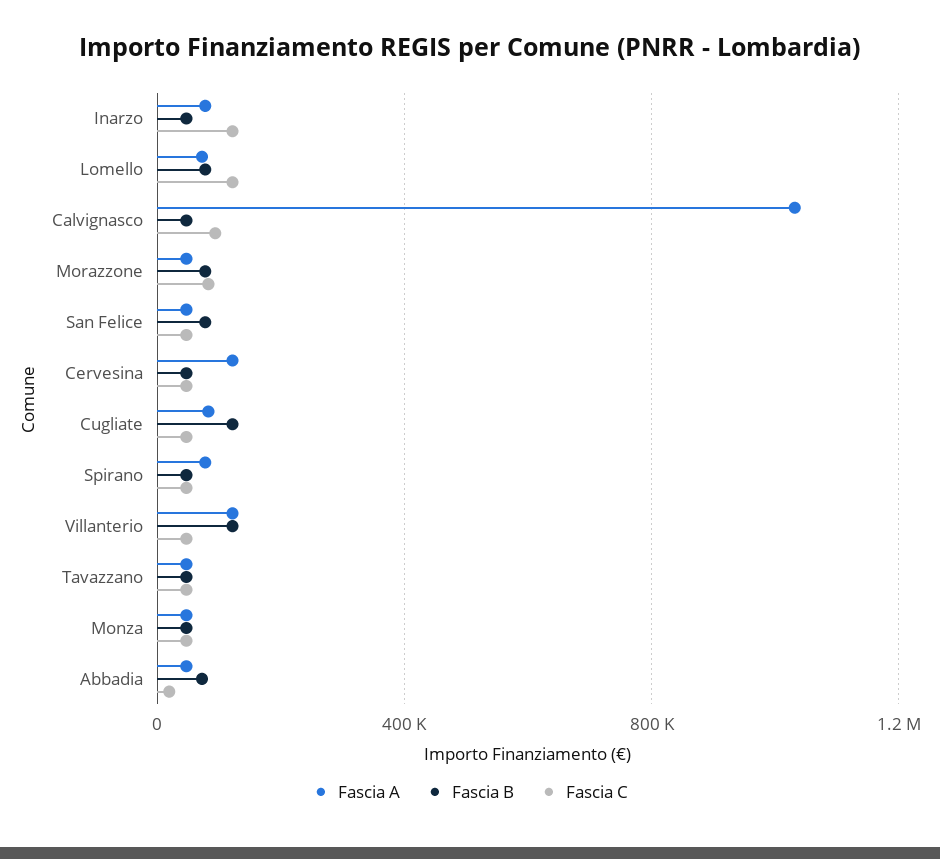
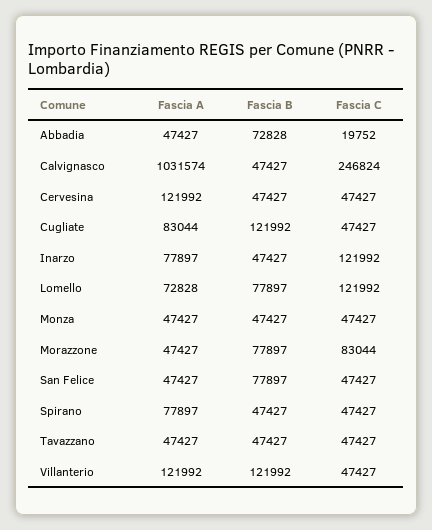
  {
    "Fascia A": {
      "Inarzo": 77897,
      "Lomello": 72828,
      "Calvignasco": 1031574,
      "Morazzone": 47427,
      "San Felice": 47427,
      "Cervesina": 121992,
      "Cugliate": 83044,
      "Spirano": 77897,
      "Villanterio": 121992,
      "Tavazzano": 47427,
      "Monza": 47427,
      "Abbadia": 47427
    },
    "Fascia B": {
      "Inarzo": 47427,
      "Lomello": 77897,
      "Calvignasco": 47427,
      "Morazzone": 77897,
      "San Felice": 77897,
      "Cervesina": 47427,
      "Cugliate": 121992,
      "Spirano": 47427,
      "Villanterio": 121992,
      "Tavazzano": 47427,
      "Monza": 47427,
      "Abbadia": 72828
    },
    "Fascia C": {
      "Inarzo": 121992,
      "Lomello": 121992,
-     "Calvignasco": 100000,
+     "Calvignasco": 246824,
      "Morazzone": 83044,
      "San Felice": 47427,
      "Cervesina": 47427,
      "Cugliate": 47427,
      "Spirano": 47427,
      "Villanterio": 47427,
      "Tavazzano": 47427,
      "Monza": 47427,
      "Abbadia": 19752
    }
  }

